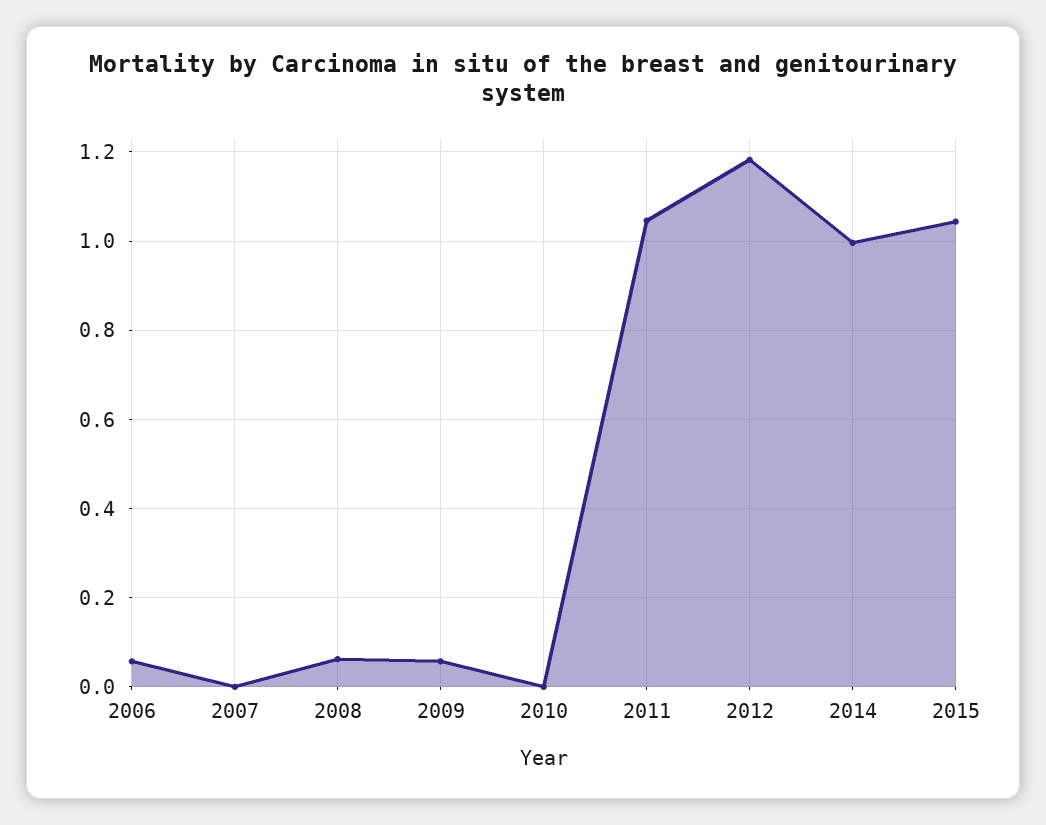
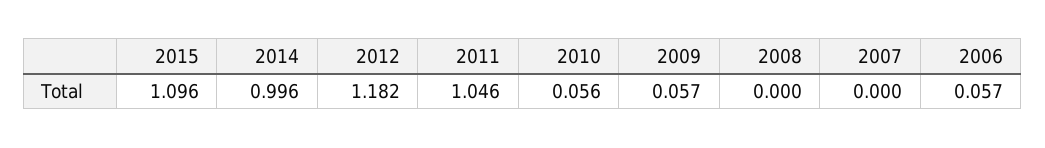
  {
    "2006": 0.057,
    "2007": 0,
-   "2008": 0.06,
+   "2008": 0,
    "2009": 0.057,
-   "2010": 0,
+   "2010": 0.056,
    "2011": 1.046,
    "2012": 1.182,
    "2014": 0.996,
-   "2015": 1.04
+   "2015": 1.096
  }

